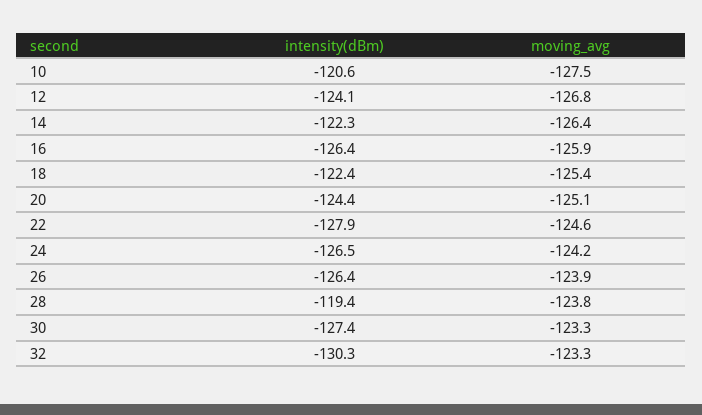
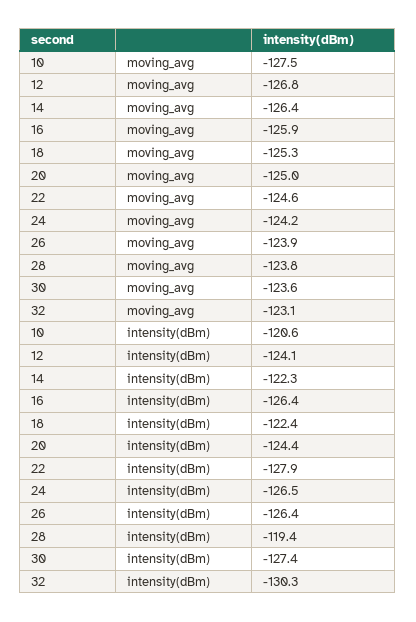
  {
    "intensity(dBm)": {
      "10": -120.6,
      "12": -124.1,
      "14": -122.3,
      "16": -126.4,
      "18": -122.4,
      "20": -124.4,
      "22": -127.9,
      "24": -126.5,
      "26": -126.4,
      "28": -119.4,
      "30": -127.4,
      "32": -130.3
    },
    "moving_avg": {
      "10": -127.5,
      "12": -126.8,
      "14": -126.4,
      "16": -125.9,
-     "18": -125.4,
+     "18": -125.3,
-     "20": -125.1,
+     "20": -125,
      "22": -124.6,
      "24": -124.2,
      "26": -123.9,
      "28": -123.8,
-     "30": -123.3,
+     "30": -123.6,
-     "32": -123.3
+     "32": -123.1
    }
  }

